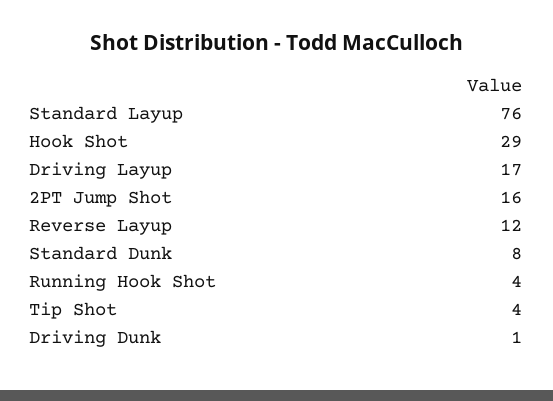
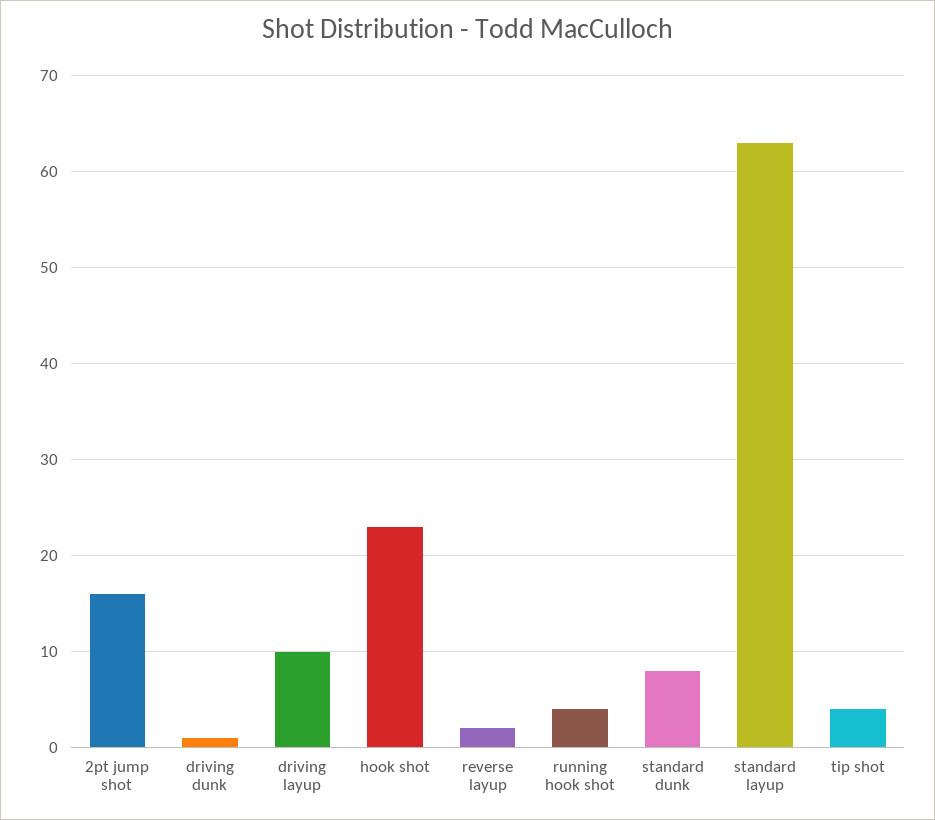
  {
-   "Standard Layup": 76,
+   "Standard Layup": 63,
-   "Hook Shot": 29,
+   "Hook Shot": 23,
-   "Driving Layup": 17,
+   "Driving Layup": 10,
    "2PT Jump Shot": 16,
-   "Reverse Layup": 12,
+   "Reverse Layup": 2,
    "Standard Dunk": 8,
    "Running Hook Shot": 4,
    "Tip Shot": 4,
    "Driving Dunk": 1
  }

